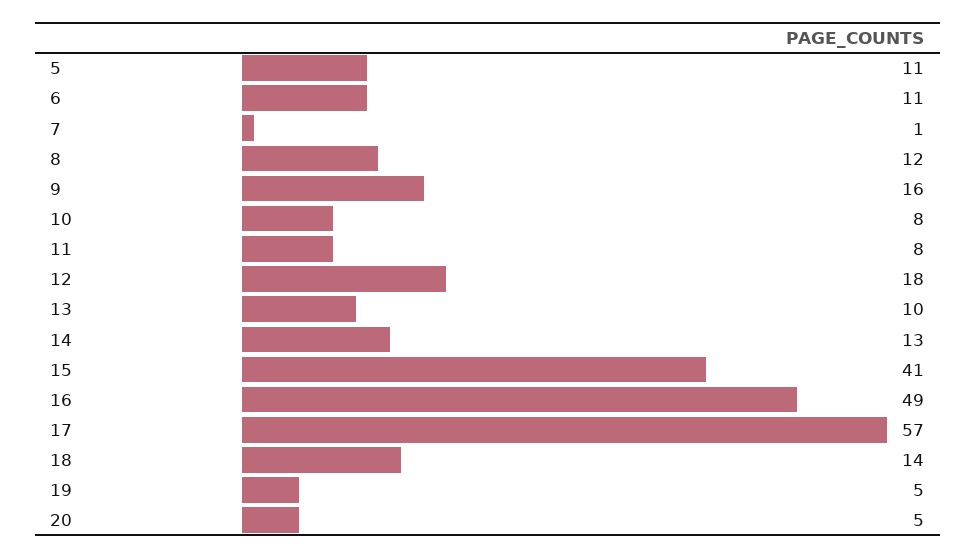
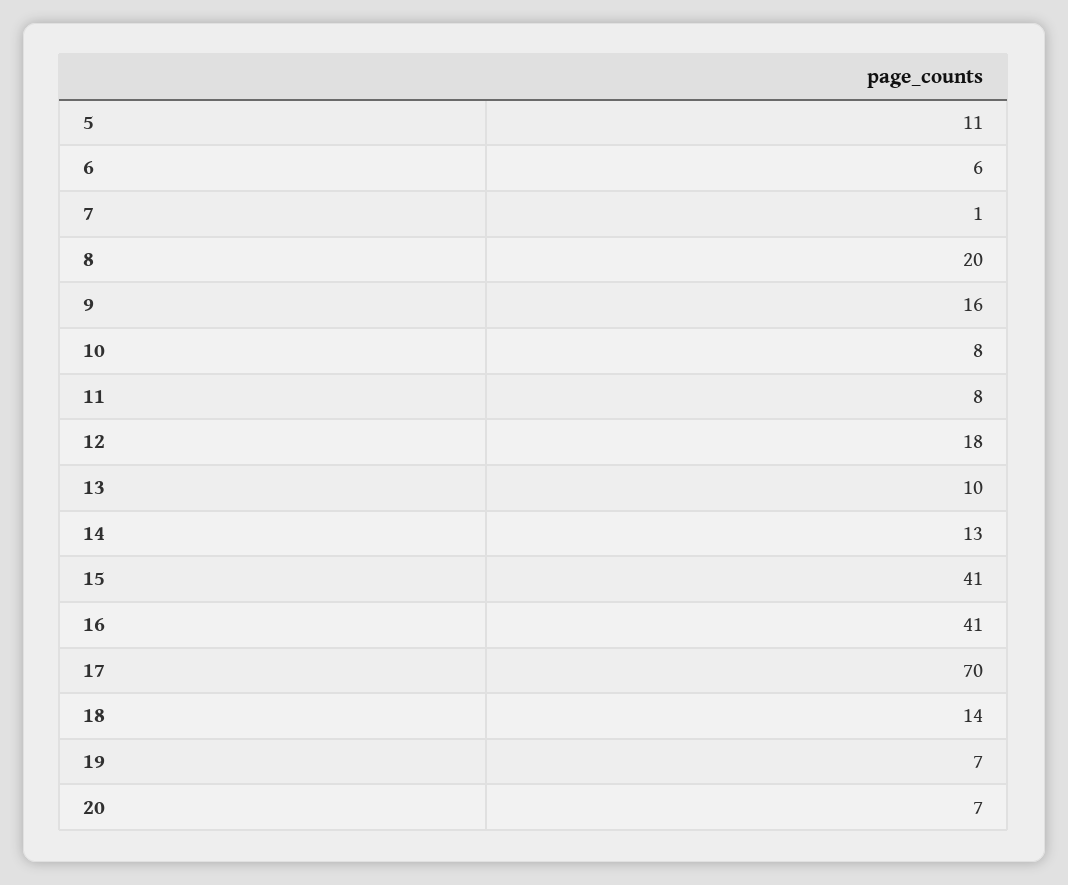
  {
    "5": 11,
-   "6": 11,
+   "6": 6,
    "7": 1,
-   "8": 12,
+   "8": 20,
    "9": 16,
    "10": 8,
    "11": 8,
    "12": 18,
    "13": 10,
    "14": 13,
    "15": 41,
-   "16": 49,
+   "16": 41,
-   "17": 57,
+   "17": 70,
    "18": 14,
-   "19": 5,
+   "19": 7,
-   "20": 5
+   "20": 7
  }

